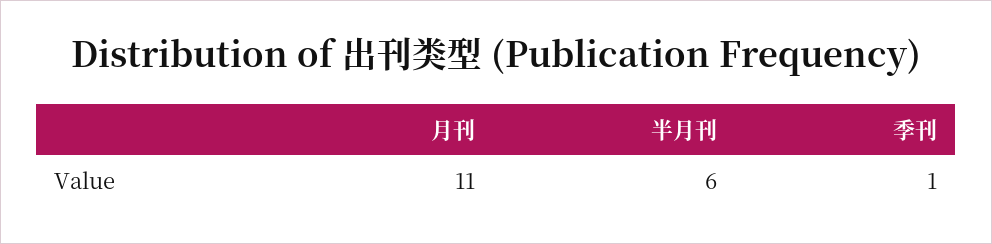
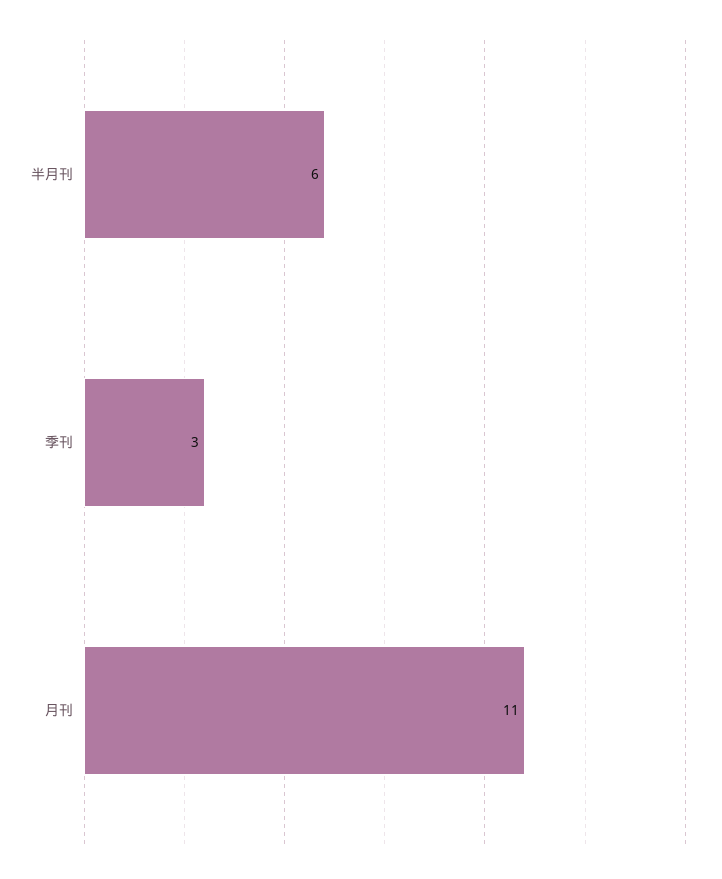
  {
    "月刊": 11,
    "半月刊": 6,
-   "季刊": 1
+   "季刊": 3
  }

